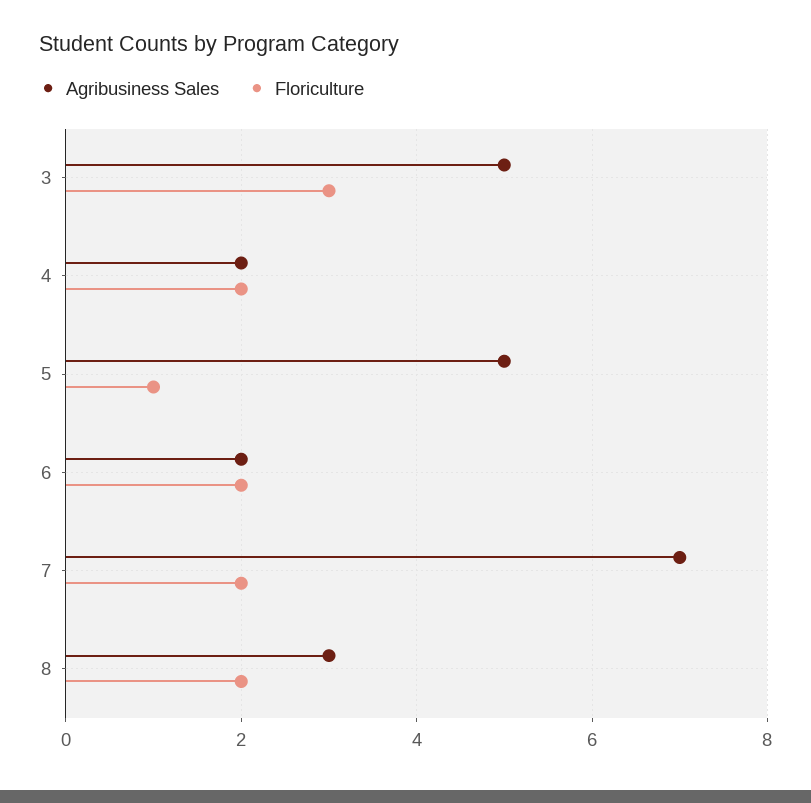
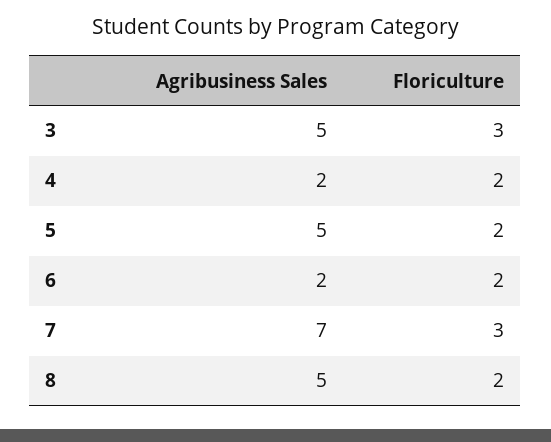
  {
    "Agribusiness Sales": {
      "3": 5,
      "4": 2,
      "5": 5,
      "6": 2,
      "7": 7,
-     "8": 3
+     "8": 5
    },
    "Floriculture": {
      "3": 3,
      "4": 2,
-     "5": 1,
+     "5": 2,
      "6": 2,
-     "7": 2,
+     "7": 3,
      "8": 2
    }
  }

